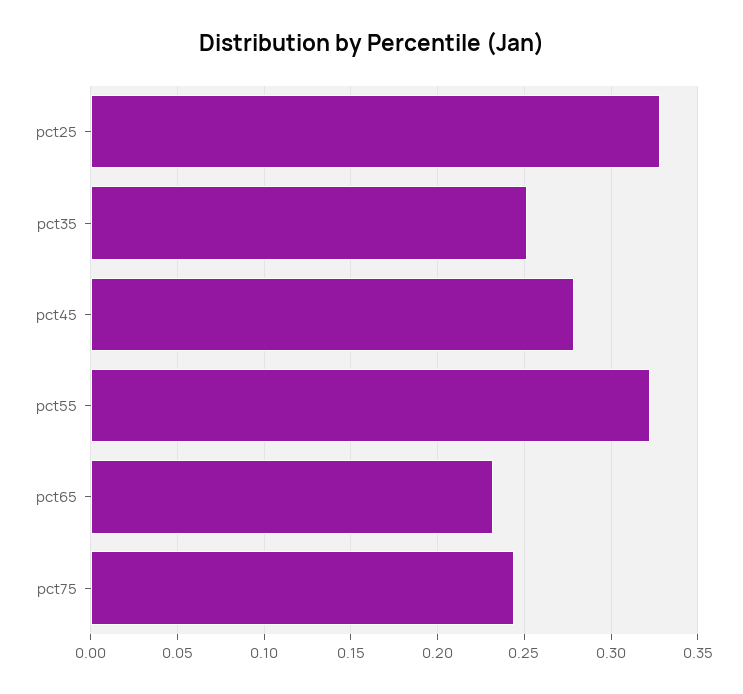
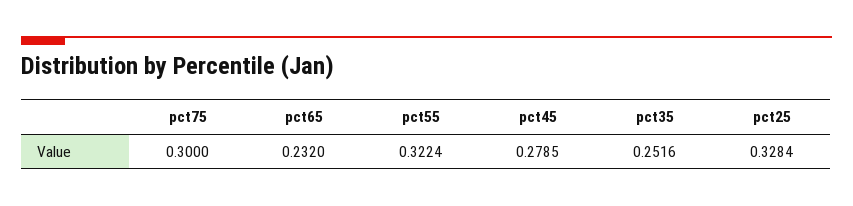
  {
    "pct25": 0.3284,
    "pct35": 0.2516,
    "pct45": 0.2785,
    "pct55": 0.3224,
    "pct65": 0.232,
-   "pct75": 0.245
+   "pct75": 0.3
  }

